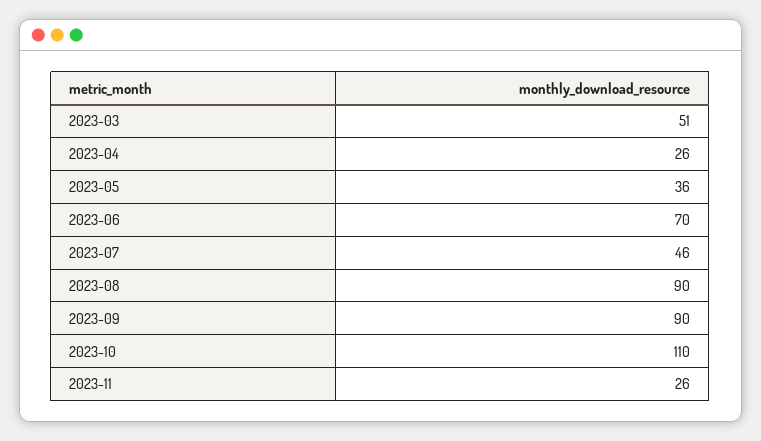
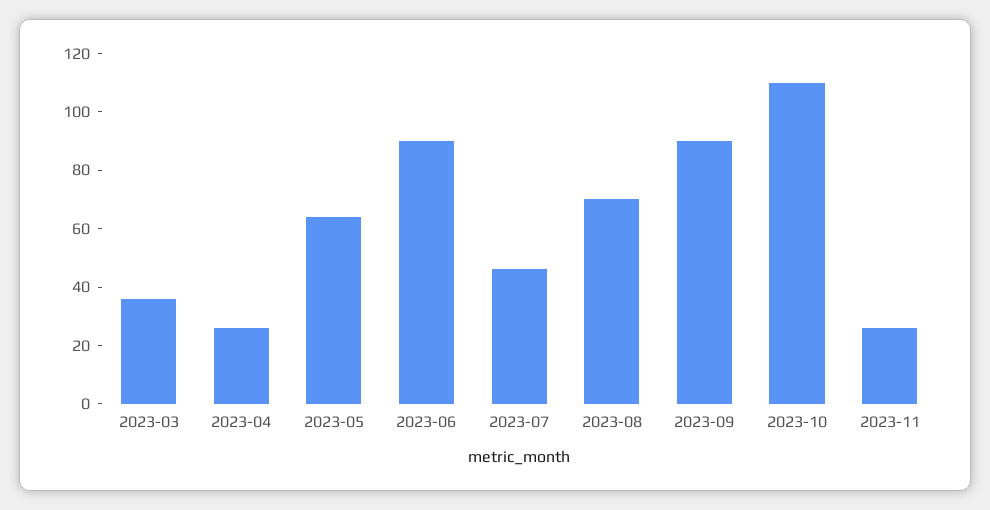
  {
-   "2023-03": 51,
+   "2023-03": 35,
    "2023-04": 26,
-   "2023-05": 36,
+   "2023-05": 65,
-   "2023-06": 70,
+   "2023-06": 90,
    "2023-07": 46,
-   "2023-08": 90,
+   "2023-08": 70,
    "2023-09": 90,
    "2023-10": 110,
    "2023-11": 26
  }

